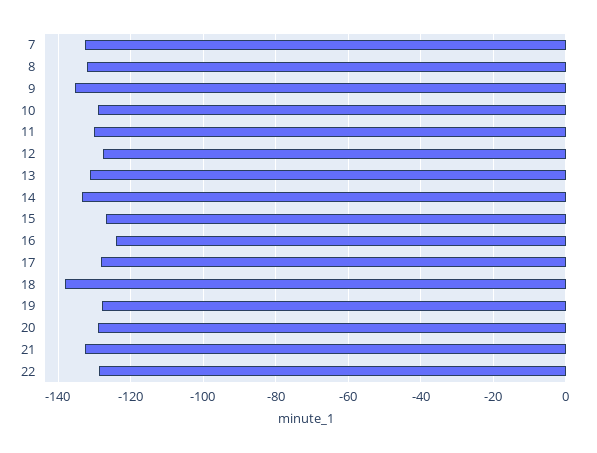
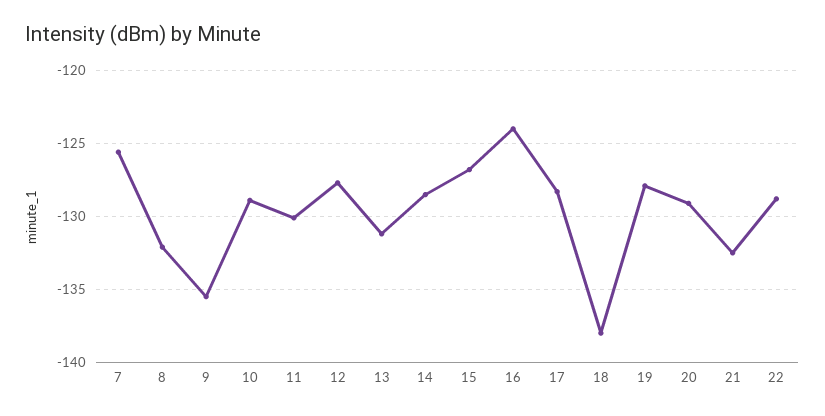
  {
-   "7": -132,
+   "7": -125.5,
    "8": -132,
    "9": -135.5,
    "10": -129,
    "11": -130,
    "12": -127.5,
    "13": -131,
-   "14": -134,
+   "14": -128.5,
    "15": -127,
    "16": -124,
    "17": -128.5,
    "18": -138,
    "19": -128,
    "20": -129,
    "21": -132.5,
    "22": -129
  }

